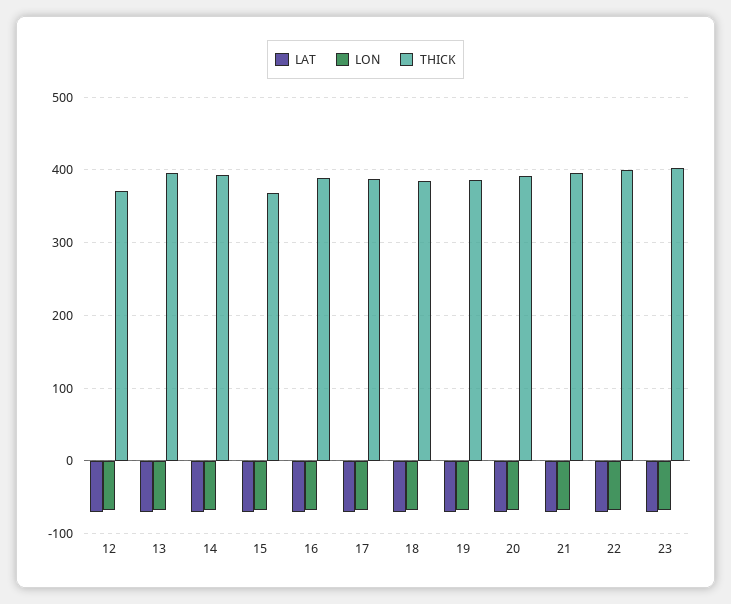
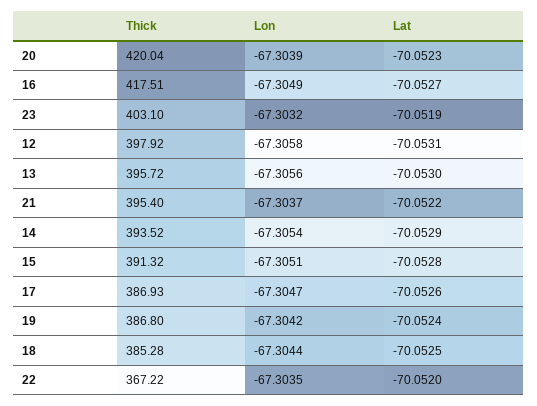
  {
    "LAT": {
      "12": -70.0531,
      "13": -70.053,
      "14": -70.0529,
      "15": -70.0528,
      "16": -70.0527,
      "17": -70.0526,
      "18": -70.0525,
      "19": -70.0524,
      "20": -70.0523,
      "21": -70.0522,
      "22": -70.052,
      "23": -70.0519
    },
    "LON": {
      "12": -67.3058,
      "13": -67.3056,
      "14": -67.3054,
      "15": -67.3051,
      "16": -67.3049,
      "17": -67.3047,
      "18": -67.3044,
      "19": -67.3042,
      "20": -67.3039,
      "21": -67.3037,
      "22": -67.3035,
      "23": -67.3032
    },
    "THICK": {
-     "12": 370,
+     "12": 397.92,
      "13": 395.72,
      "14": 393.52,
-     "15": 370,
+     "15": 391.32,
-     "16": 390,
+     "16": 417.51,
      "17": 386.93,
      "18": 385.28,
      "19": 386.8,
-     "20": 390,
+     "20": 420.04,
      "21": 395.4,
-     "22": 400,
+     "22": 367.22,
      "23": 403.1
    }
  }

